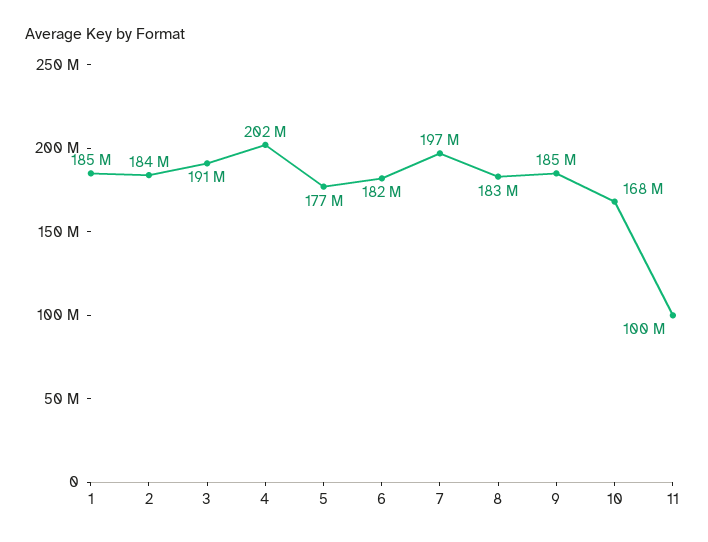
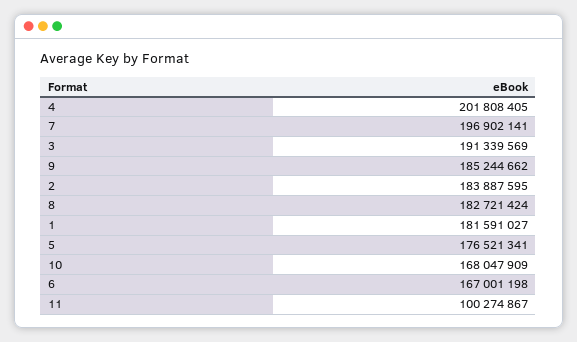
  {
-   "1": 185000000,
+   "1": 181591027,
    "2": 183887595,
    "3": 191339569,
    "4": 201808405,
    "5": 176521341,
-   "6": 182000000,
+   "6": 167001198,
    "7": 196902141,
    "8": 182721424,
    "9": 185244662,
    "10": 168047909,
    "11": 100274867
  }

